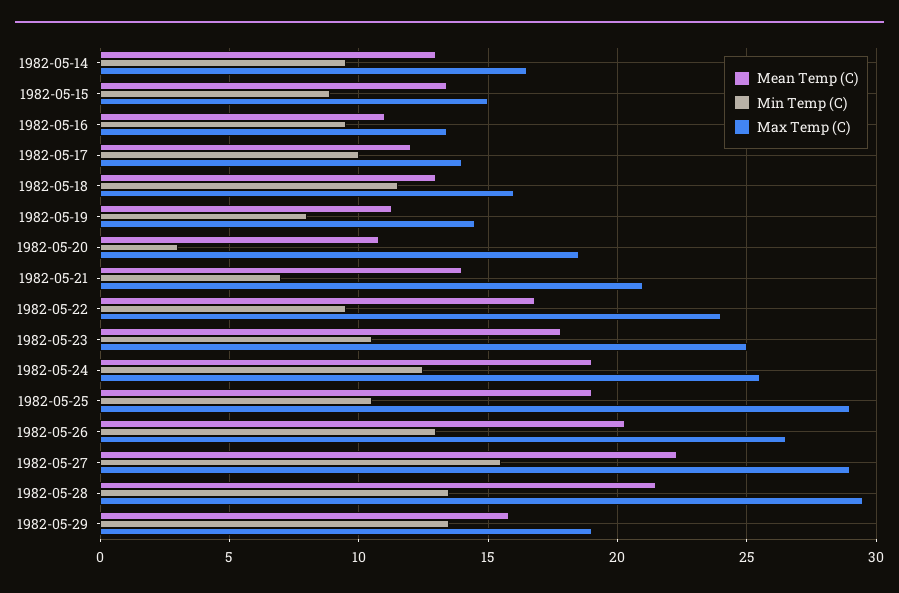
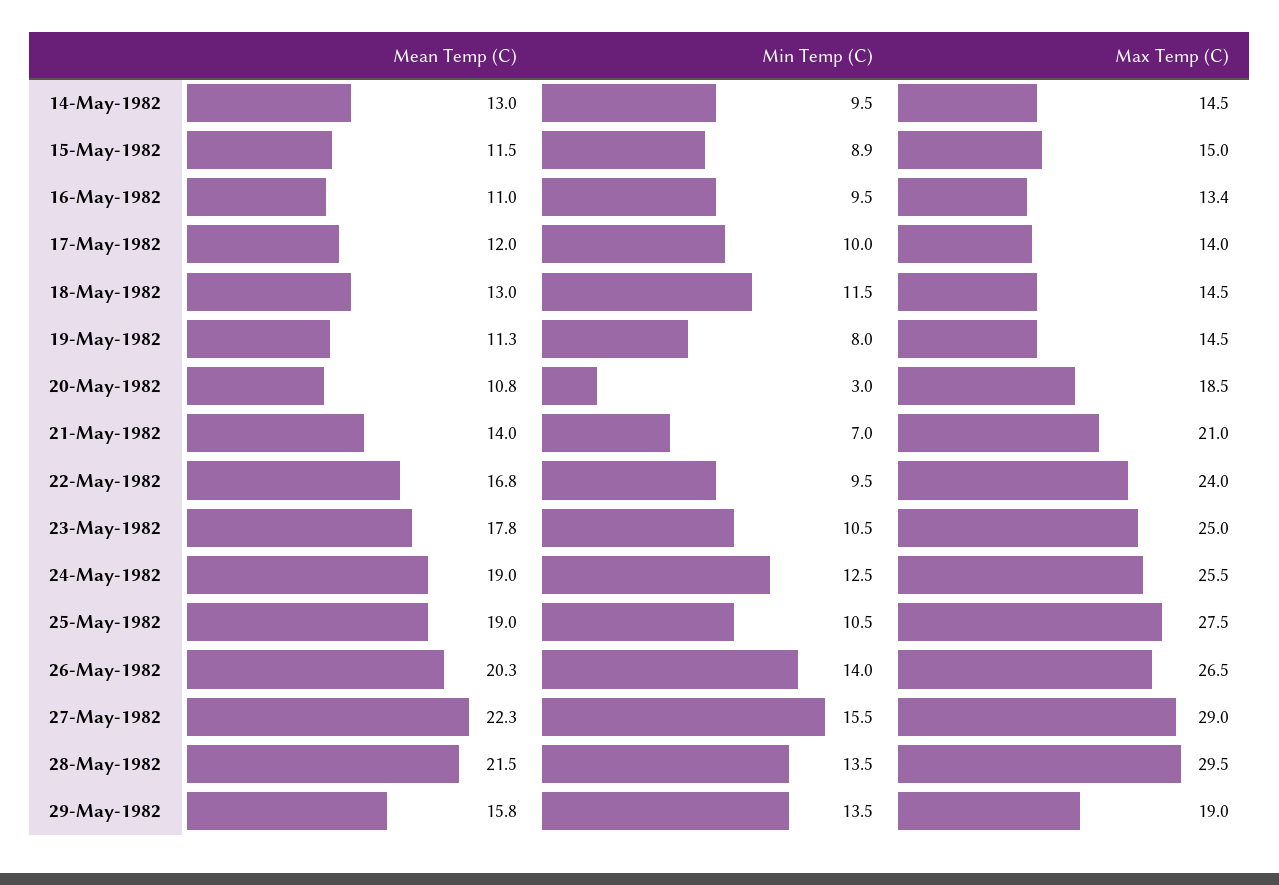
  {
    "Mean Temp (C)": {
      "1982-05-14": 13,
-     "1982-05-15": 13.5,
+     "1982-05-15": 11.5,
      "1982-05-16": 11,
      "1982-05-17": 12,
      "1982-05-18": 13,
      "1982-05-19": 11.3,
      "1982-05-20": 10.8,
      "1982-05-21": 14,
      "1982-05-22": 16.8,
      "1982-05-23": 17.8,
      "1982-05-24": 19,
      "1982-05-25": 19,
      "1982-05-26": 20.3,
      "1982-05-27": 22.3,
      "1982-05-28": 21.5,
      "1982-05-29": 15.8
    },
    "Min Temp (C)": {
      "1982-05-14": 9.5,
      "1982-05-15": 8.9,
      "1982-05-16": 9.5,
      "1982-05-17": 10,
      "1982-05-18": 11.5,
      "1982-05-19": 8,
      "1982-05-20": 3,
      "1982-05-21": 7,
      "1982-05-22": 9.5,
      "1982-05-23": 10.5,
      "1982-05-24": 12.5,
      "1982-05-25": 10.5,
-     "1982-05-26": 13,
+     "1982-05-26": 14,
      "1982-05-27": 15.5,
      "1982-05-28": 13.5,
      "1982-05-29": 13.5
    },
    "Max Temp (C)": {
-     "1982-05-14": 16.5,
+     "1982-05-14": 14.5,
      "1982-05-15": 15,
      "1982-05-16": 13.4,
      "1982-05-17": 14,
-     "1982-05-18": 16,
+     "1982-05-18": 14.5,
      "1982-05-19": 14.5,
      "1982-05-20": 18.5,
      "1982-05-21": 21,
      "1982-05-22": 24,
      "1982-05-23": 25,
      "1982-05-24": 25.5,
-     "1982-05-25": 29,
+     "1982-05-25": 27.5,
      "1982-05-26": 26.5,
      "1982-05-27": 29,
      "1982-05-28": 29.5,
      "1982-05-29": 19
    }
  }

